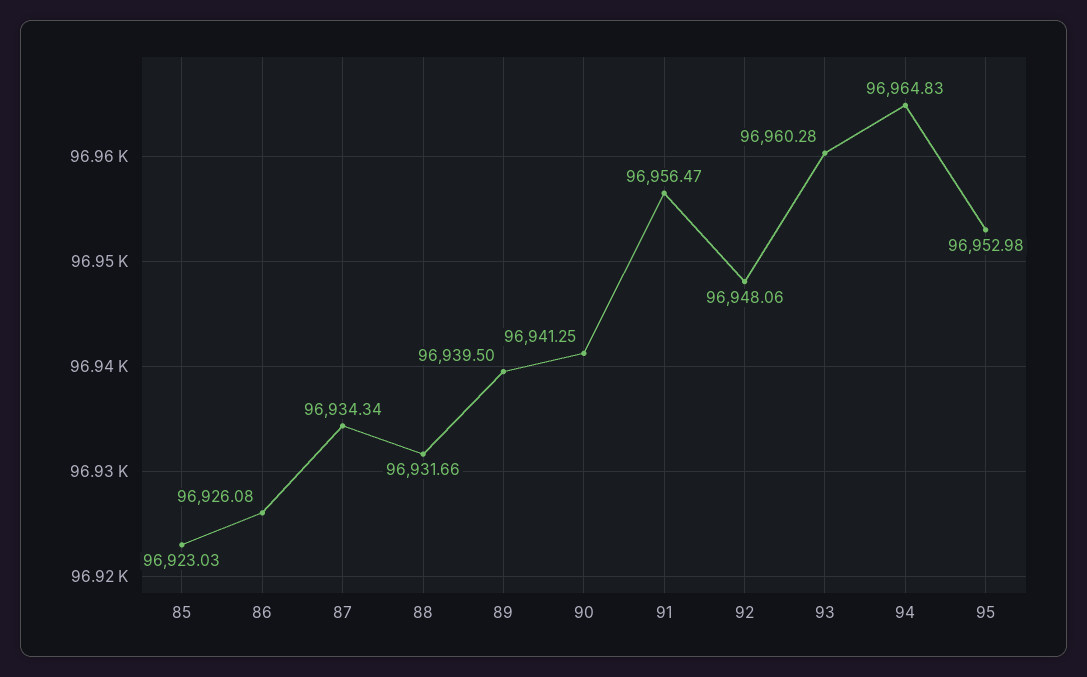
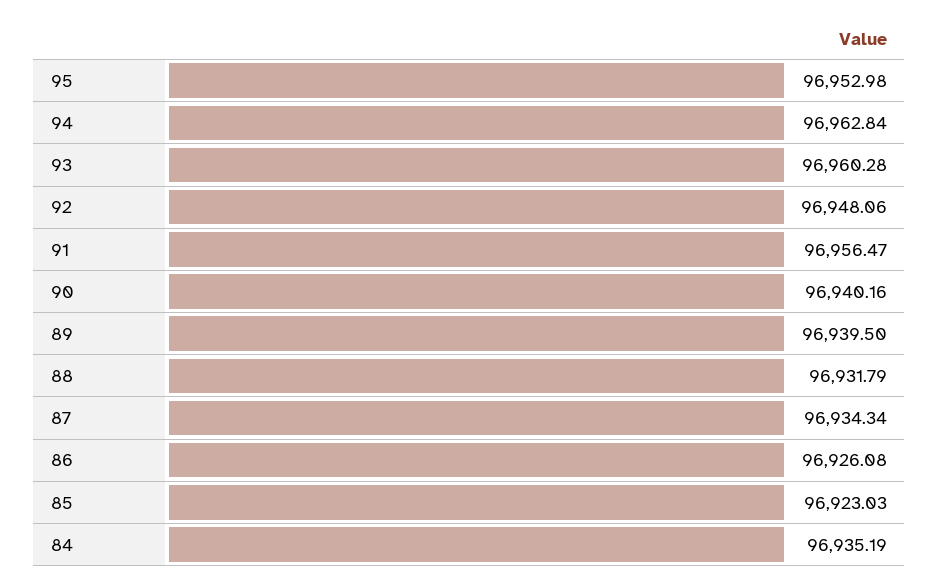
  {
    "85": 96923.03,
    "86": 96926.08,
    "87": 96934.34,
-   "88": 96931.66,
+   "88": 96931.79,
    "89": 96939.5,
-   "90": 96941.25,
+   "90": 96940.16,
    "91": 96956.47,
    "92": 96948.06,
    "93": 96960.28,
-   "94": 96964.83,
+   "94": 96962.84,
-   "95": 96952.98
+   "95": 96952.98,
+   "84": 96935.19
  }

